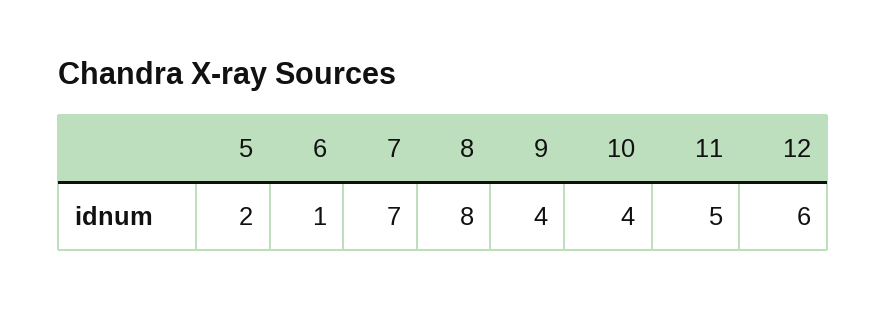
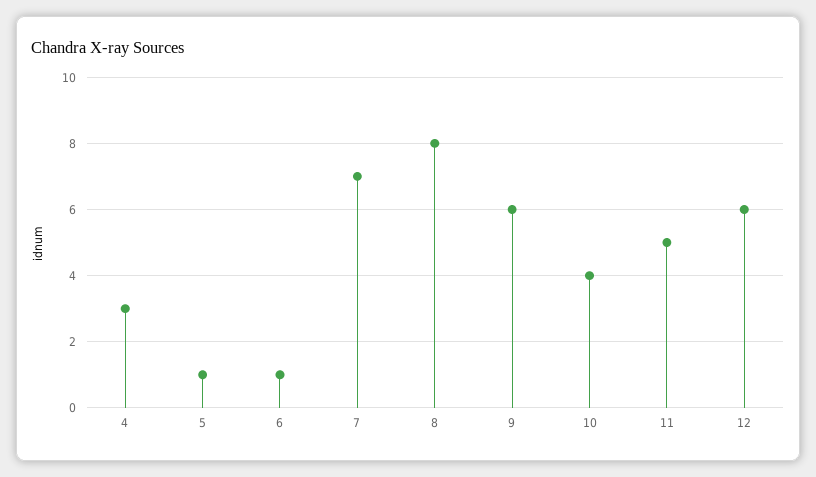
  {
-   "5": 2,
+   "5": 1,
    "6": 1,
    "7": 7,
    "8": 8,
-   "9": 4,
+   "9": 6,
    "10": 4,
    "11": 5,
-   "12": 6
+   "12": 6,
+   "4": 3
  }

